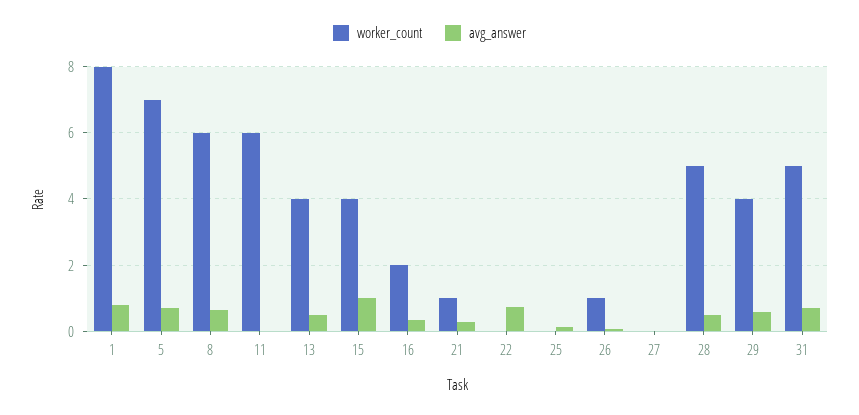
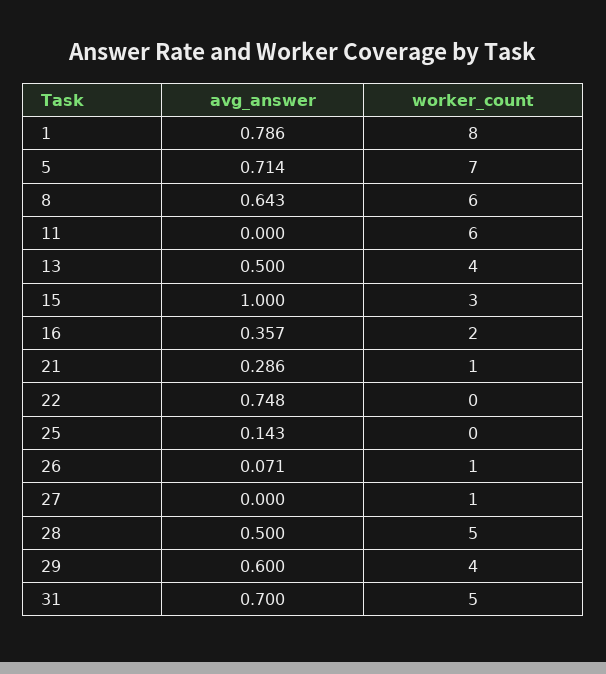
  {
    "worker_count": {
      "1": 8,
      "5": 7,
      "8": 6,
      "11": 6,
      "13": 4,
-     "15": 4,
+     "15": 3,
      "16": 2,
      "21": 1,
      "22": 0,
      "25": 0,
      "26": 1,
-     "27": 0,
+     "27": 1,
      "28": 5,
      "29": 4,
      "31": 5
    },
    "avg_answer": {
      "1": 0.786,
      "5": 0.714,
      "8": 0.643,
      "11": 0,
      "13": 0.5,
      "15": 1,
      "16": 0.357,
      "21": 0.286,
      "22": 0.748,
      "25": 0.143,
      "26": 0.071,
      "27": 0,
      "28": 0.5,
      "29": 0.6,
      "31": 0.7
    }
  }

